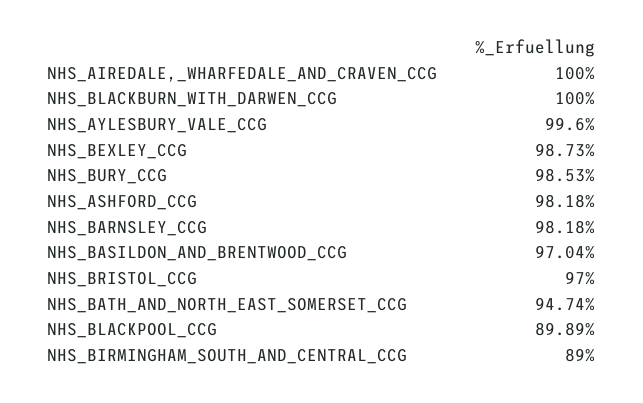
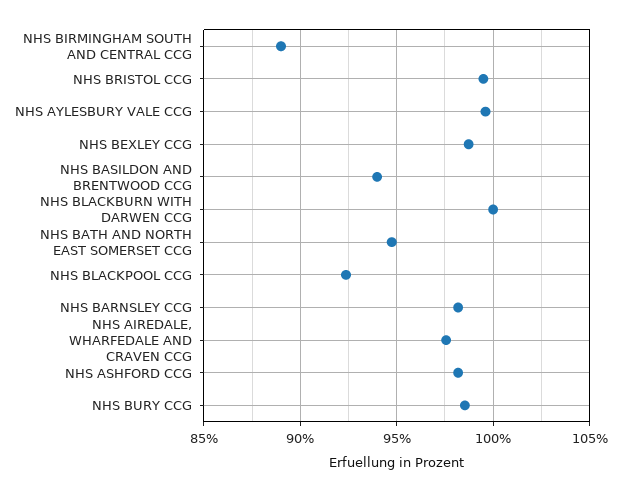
  {
-   "NHS_AIREDALE,_WHARFEDALE_AND_CRAVEN_CCG": 100,
+   "NHS_AIREDALE,_WHARFEDALE_AND_CRAVEN_CCG": 97.5,
    "NHS_BLACKBURN_WITH_DARWEN_CCG": 100,
    "NHS_AYLESBURY_VALE_CCG": 99.6,
    "NHS_BEXLEY_CCG": 98.73,
    "NHS_BURY_CCG": 98.53,
    "NHS_ASHFORD_CCG": 98.18,
    "NHS_BARNSLEY_CCG": 98.18,
-   "NHS_BASILDON_AND_BRENTWOOD_CCG": 97.04,
+   "NHS_BASILDON_AND_BRENTWOOD_CCG": 94,
-   "NHS_BRISTOL_CCG": 97,
+   "NHS_BRISTOL_CCG": 99.5,
    "NHS_BATH_AND_NORTH_EAST_SOMERSET_CCG": 94.74,
-   "NHS_BLACKPOOL_CCG": 89.89,
+   "NHS_BLACKPOOL_CCG": 92.5,
    "NHS_BIRMINGHAM_SOUTH_AND_CENTRAL_CCG": 89
  }

